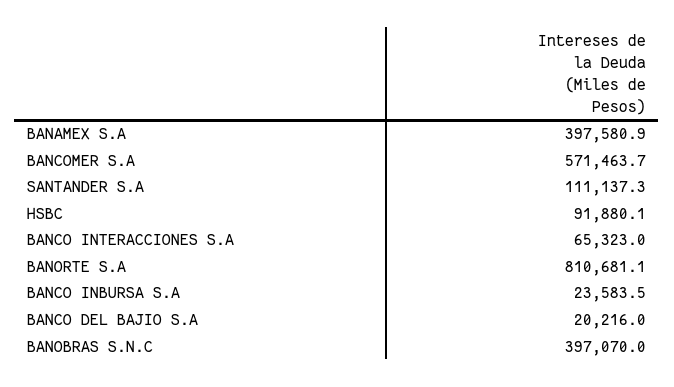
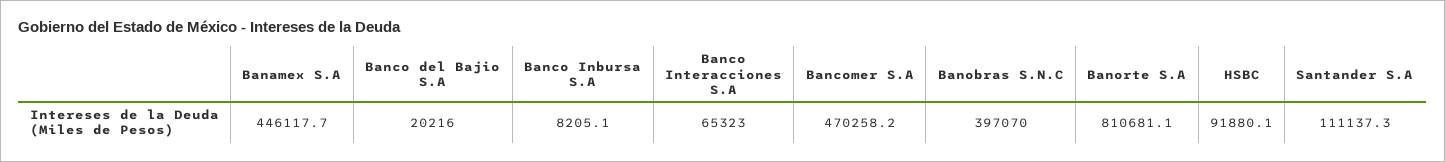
  {
-   "BANAMEX S.A": 397580.9,
+   "BANAMEX S.A": 446117.7,
-   "BANCOMER S.A": 571463.7,
+   "BANCOMER S.A": 470258.2,
    "SANTANDER S.A": 111137.3,
    "HSBC": 91880.1,
    "BANCO INTERACCIONES S.A": 65323,
    "BANORTE S.A": 810681.1,
-   "BANCO INBURSA S.A": 23583.5,
+   "BANCO INBURSA S.A": 8205.1,
    "BANCO DEL BAJIO S.A": 20216,
    "BANOBRAS S.N.C": 397070
  }

